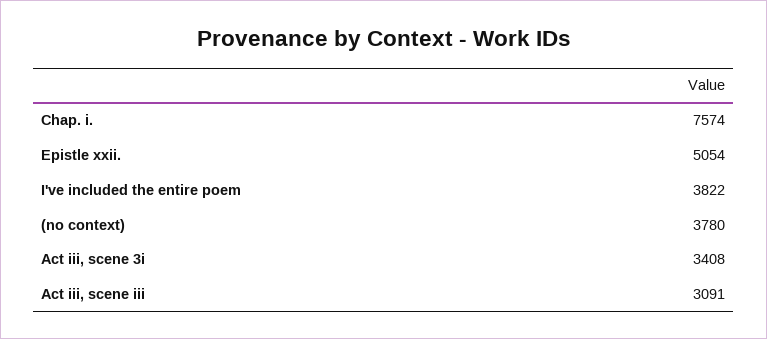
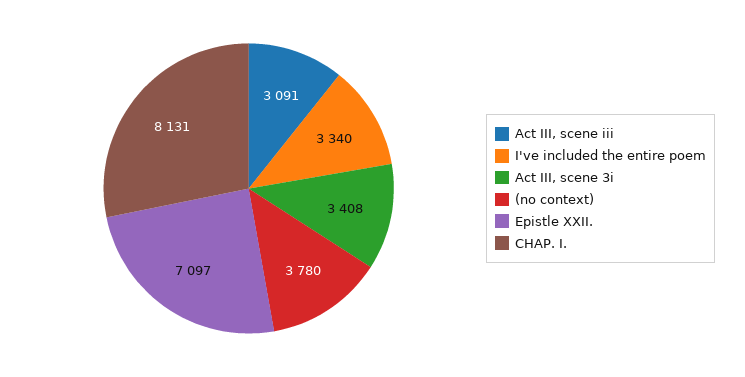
  {
-   "Chap. i.": 7574,
+   "Chap. i.": 8131,
-   "Epistle xxii.": 5054,
+   "Epistle xxii.": 7097,
-   "I've included the entire poem": 3822,
+   "I've included the entire poem": 3340,
    "(no context)": 3780,
    "Act iii, scene 3i": 3408,
    "Act iii, scene iii": 3091
  }

